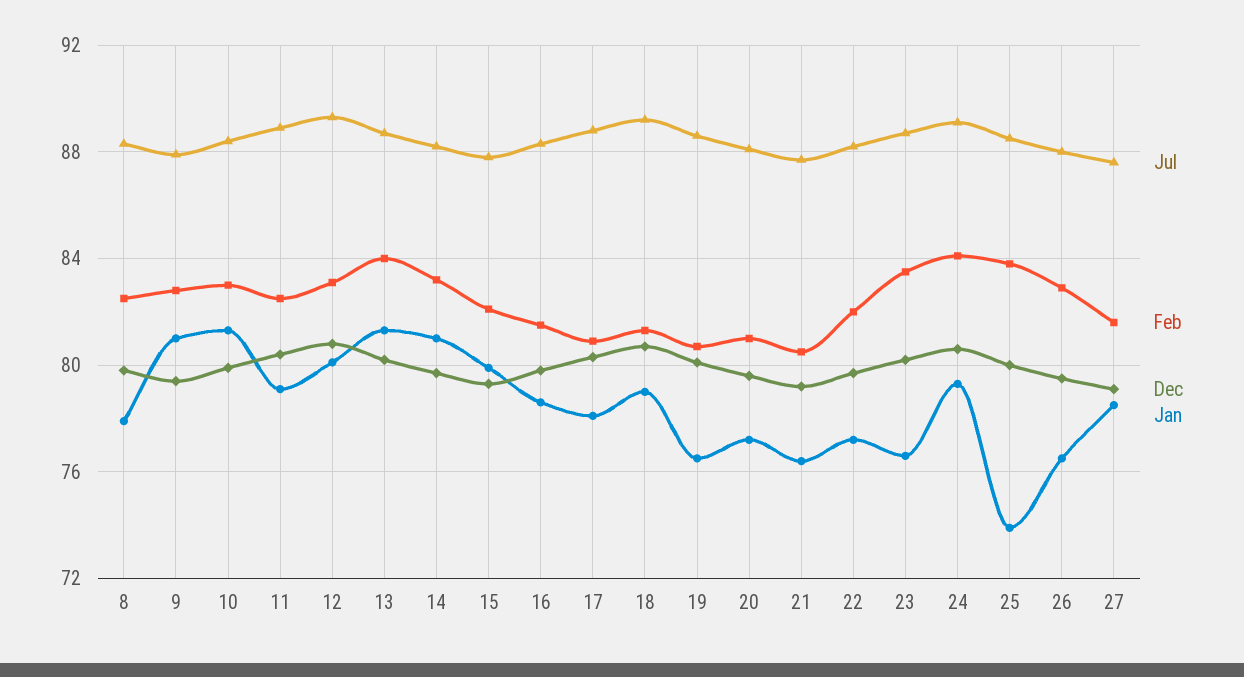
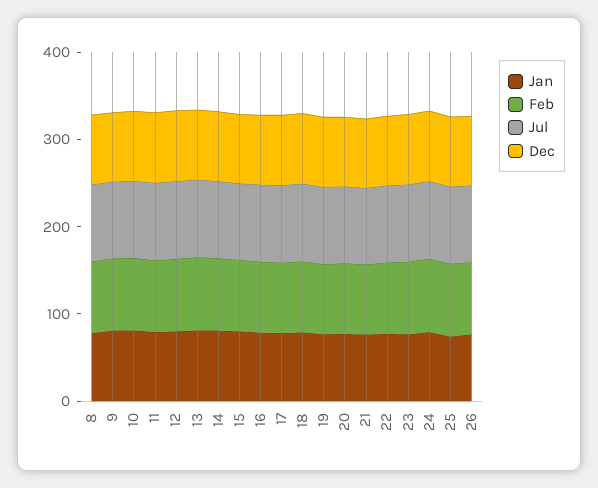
  {
    "Jul": {
      "8": 88.5,
      "9": 88,
      "10": 88.5,
      "11": 89,
      "12": 89.5,
      "13": 88.5,
      "14": 88,
      "15": 88,
      "16": 88.5,
      "17": 89,
      "18": 89,
      "19": 88.5,
      "20": 88,
      "21": 87.5,
      "22": 88,
      "23": 88.5,
      "24": 89,
      "25": 88.5,
-     "26": 88,
+     "26": 88
-     "27": 87.5
    },
    "Feb": {
      "8": 82.5,
      "9": 83,
      "10": 83,
      "11": 82.5,
      "12": 83,
      "13": 84,
      "14": 83,
      "15": 82,
      "16": 81.5,
      "17": 81,
      "18": 81.5,
      "19": 80.5,
      "20": 81,
      "21": 80.5,
      "22": 82,
      "23": 83.5,
      "24": 84,
      "25": 84,
-     "26": 83,
+     "26": 83
-     "27": 81.5
    },
    "Dec": {
      "8": 80,
      "9": 79.5,
      "10": 80,
      "11": 80.5,
      "12": 81,
      "13": 80,
      "14": 79.5,
      "15": 79.5,
      "16": 80,
      "17": 80.5,
      "18": 80.5,
      "19": 80,
      "20": 79.5,
      "21": 79,
      "22": 79.5,
      "23": 80,
      "24": 80.5,
      "25": 80,
-     "26": 79.5,
+     "26": 79.5
-     "27": 79
    },
    "Jan": {
      "8": 78,
      "9": 81,
      "10": 81.5,
      "11": 79,
      "12": 80,
      "13": 81.5,
      "14": 81,
      "15": 80,
      "16": 78.5,
      "17": 78,
      "18": 79,
      "19": 76.5,
      "20": 77,
      "21": 76.5,
      "22": 77,
      "23": 76.5,
      "24": 79.5,
      "25": 74,
-     "26": 76.5,
+     "26": 76.5
-     "27": 78.5
    }
  }

